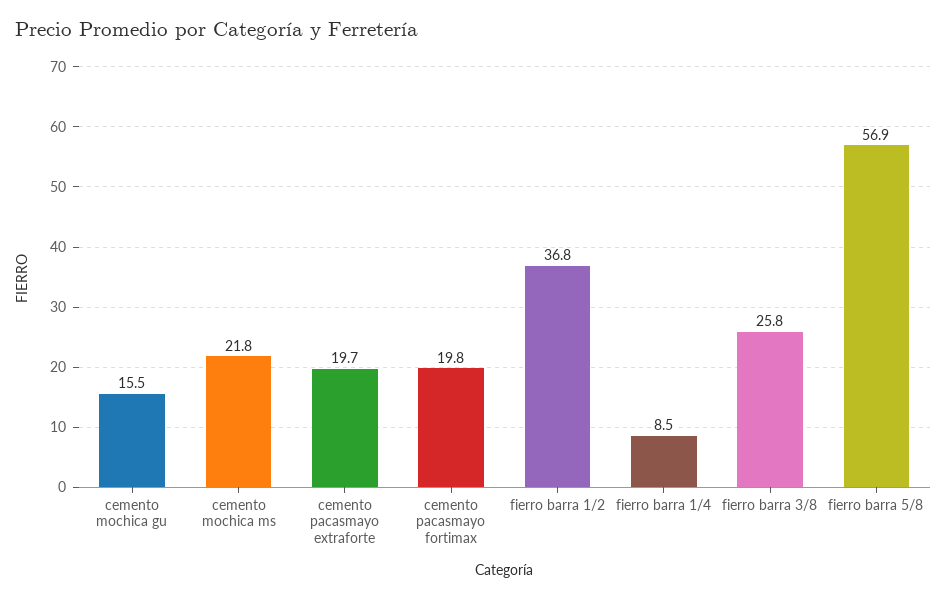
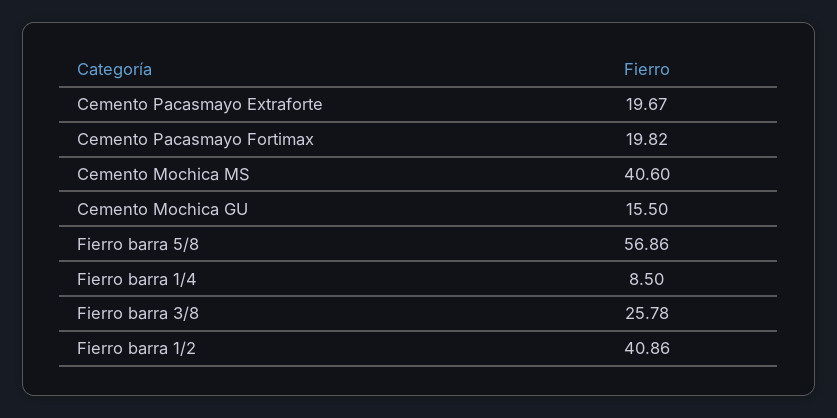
  {
    "cemento mochica gu": 15.5,
-   "cemento mochica ms": 21.8,
+   "cemento mochica ms": 40.6,
    "cemento pacasmayo extraforte": 19.67,
    "cemento pacasmayo fortimax": 19.82,
-   "fierro barra 1/2": 36.8,
+   "fierro barra 1/2": 40.86,
    "fierro barra 1/4": 8.5,
    "fierro barra 3/8": 25.78,
    "fierro barra 5/8": 56.86
  }

